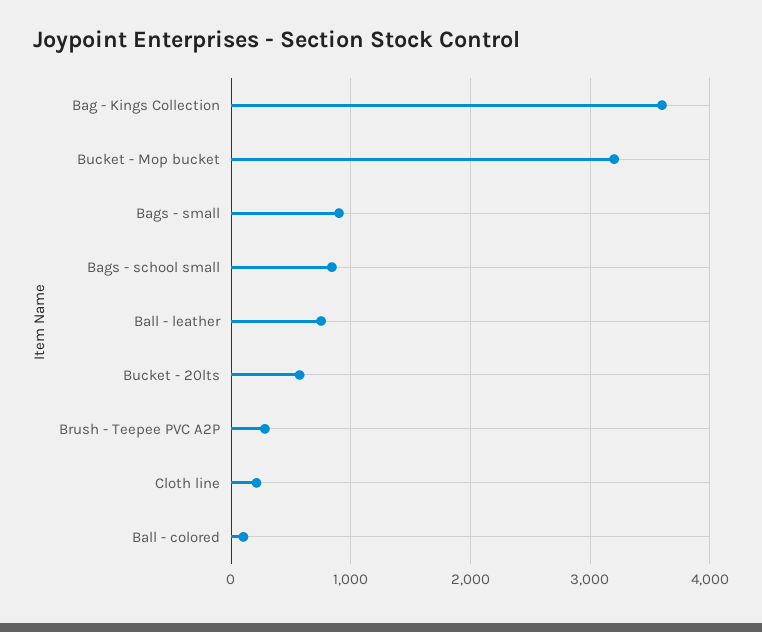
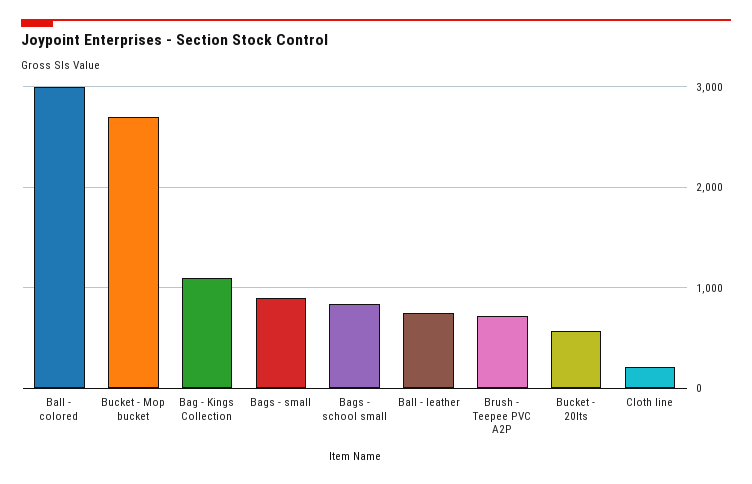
  {
-   "Bag - Kings Collection": 3600,
+   "Bag - Kings Collection": 1100,
-   "Bucket - Mop bucket": 3200,
+   "Bucket - Mop bucket": 2700,
    "Bags - small": 900,
    "Bags - school small": 800,
    "Ball - leather": 800,
    "Bucket - 20lts": 600,
-   "Brush - Teepee PVC A2P": 300,
+   "Brush - Teepee PVC A2P": 700,
    "Cloth line": 200,
-   "Ball - colored": 100
+   "Ball - colored": 3000
  }

